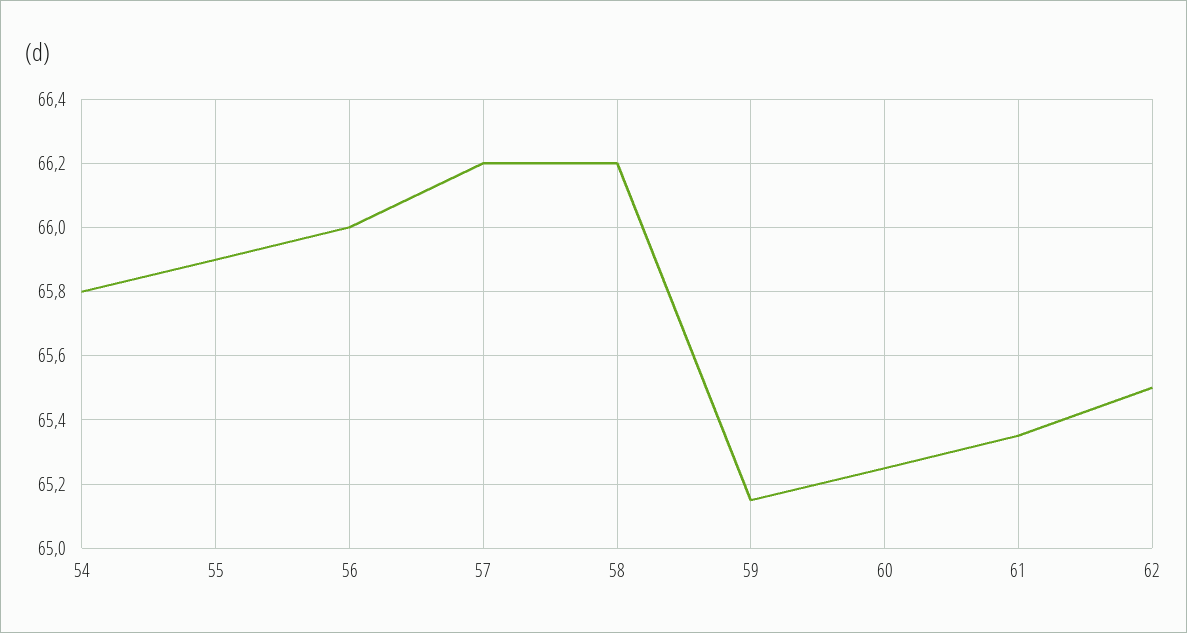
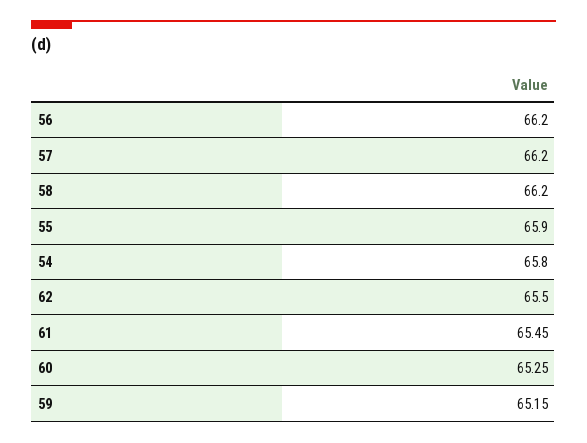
  {
    "54": 65.8,
    "55": 65.9,
-   "56": 66,
+   "56": 66.2,
    "57": 66.2,
    "58": 66.2,
    "59": 65.15,
    "60": 65.25,
-   "61": 65.35,
+   "61": 65.45,
    "62": 65.5
  }

